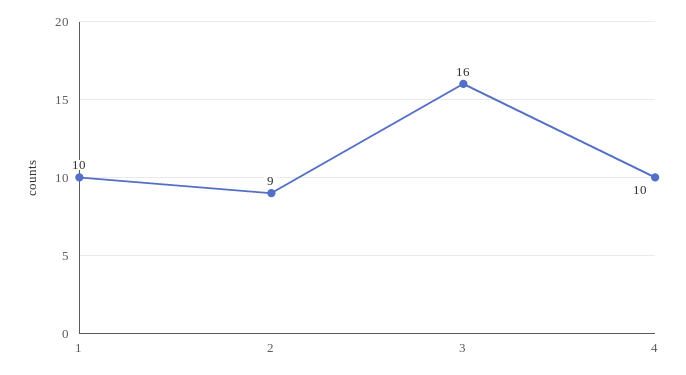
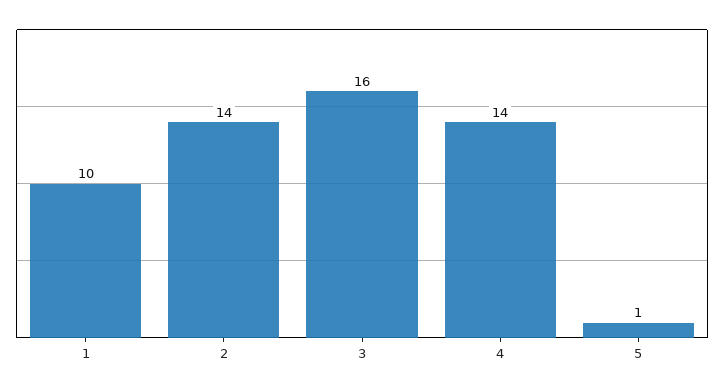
  {
    "1": 10,
-   "2": 9,
+   "2": 14,
    "3": 16,
-   "4": 10
+   "4": 14,
+   "5": 1
  }

